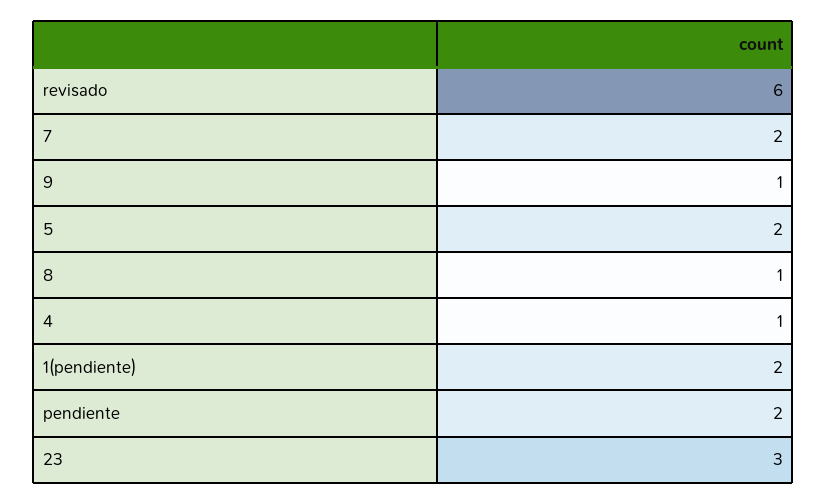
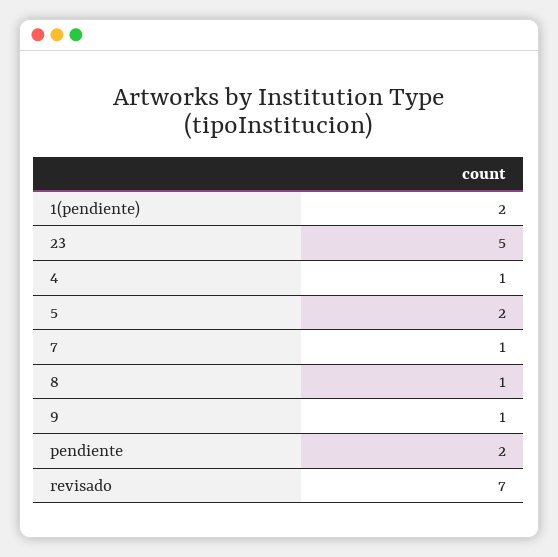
  {
-   "revisado": 6,
+   "revisado": 7,
-   "7": 2,
+   "7": 1,
    "9": 1,
    "5": 2,
    "8": 1,
    "4": 1,
    "1(pendiente)": 2,
    "pendiente": 2,
-   "23": 3
+   "23": 5
  }

